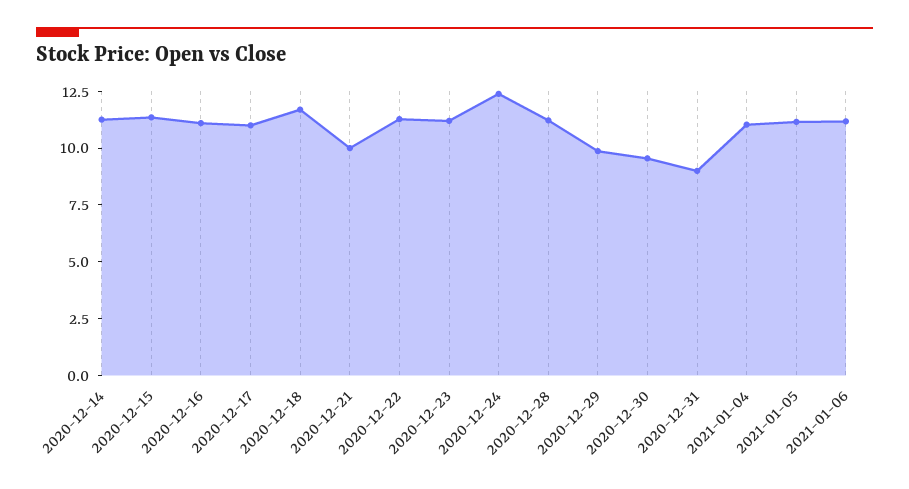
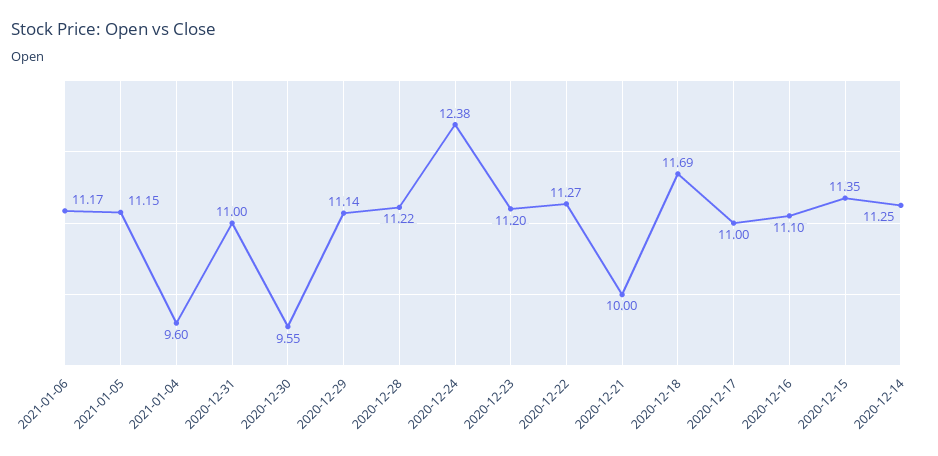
  {
    "2020-12-14": 11.25,
    "2020-12-15": 11.35,
    "2020-12-16": 11.1,
    "2020-12-17": 11,
    "2020-12-18": 11.69,
    "2020-12-21": 10,
    "2020-12-22": 11.27,
    "2020-12-23": 11.2,
    "2020-12-24": 12.38,
    "2020-12-28": 11.22,
-   "2020-12-29": 10,
+   "2020-12-29": 11.14,
    "2020-12-30": 9.55,
-   "2020-12-31": 9,
+   "2020-12-31": 11,
-   "2021-01-04": 11,
+   "2021-01-04": 9.6,
    "2021-01-05": 11.15,
    "2021-01-06": 11.17
  }

